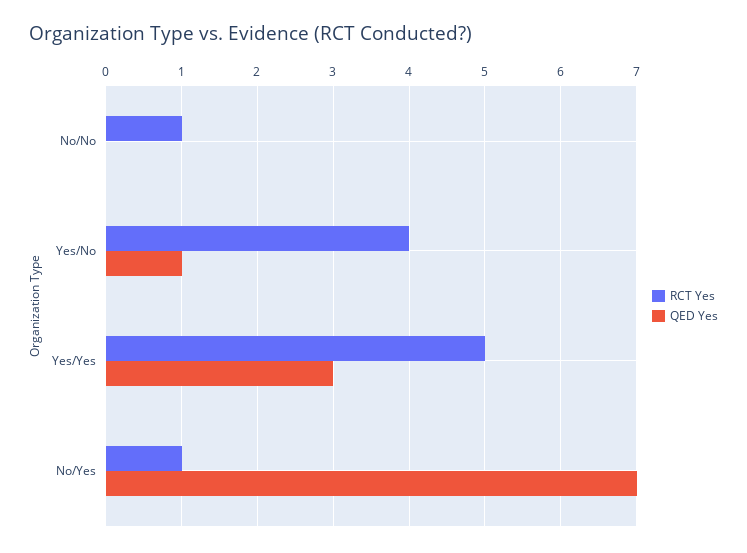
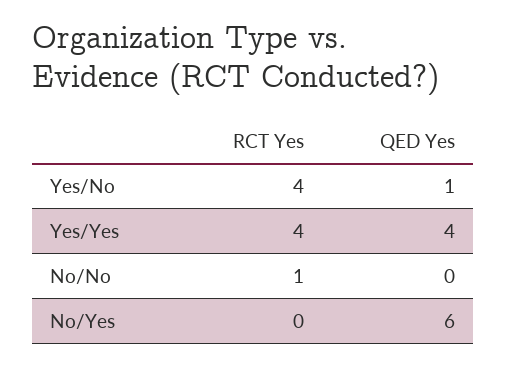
  {
    "RCT Yes": {
      "No/No": 1,
      "Yes/No": 4,
-     "Yes/Yes": 5,
+     "Yes/Yes": 4,
-     "No/Yes": 1
+     "No/Yes": 0
    },
    "QED Yes": {
      "No/No": 0,
      "Yes/No": 1,
-     "Yes/Yes": 3,
+     "Yes/Yes": 4,
-     "No/Yes": 7
+     "No/Yes": 6
    }
  }

